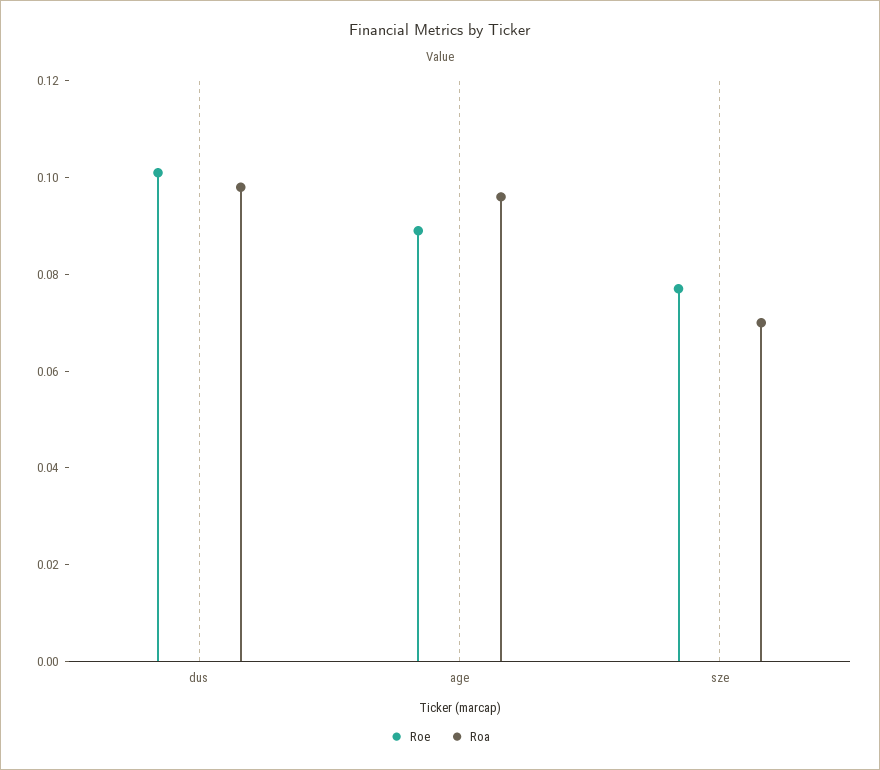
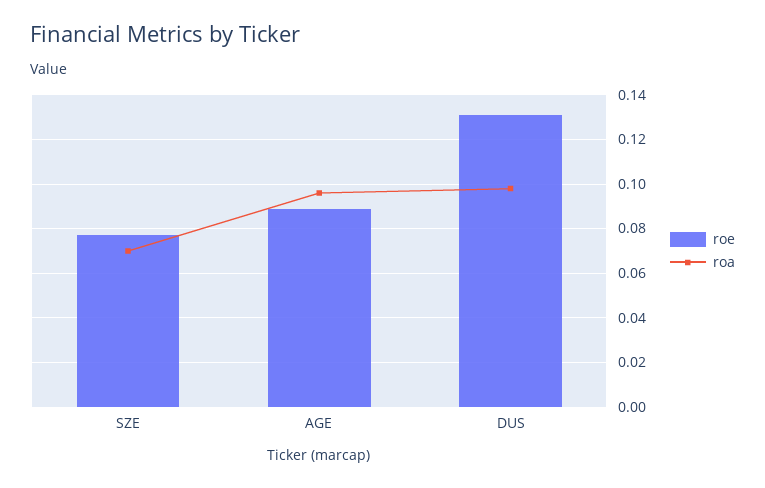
  {
    "Roe": {
-     "dus": 0.1,
+     "dus": 0.13,
      "age": 0.09,
      "sze": 0.075
    },
    "Roa": {
      "dus": 0.1,
      "age": 0.095,
      "sze": 0.07
    }
  }

